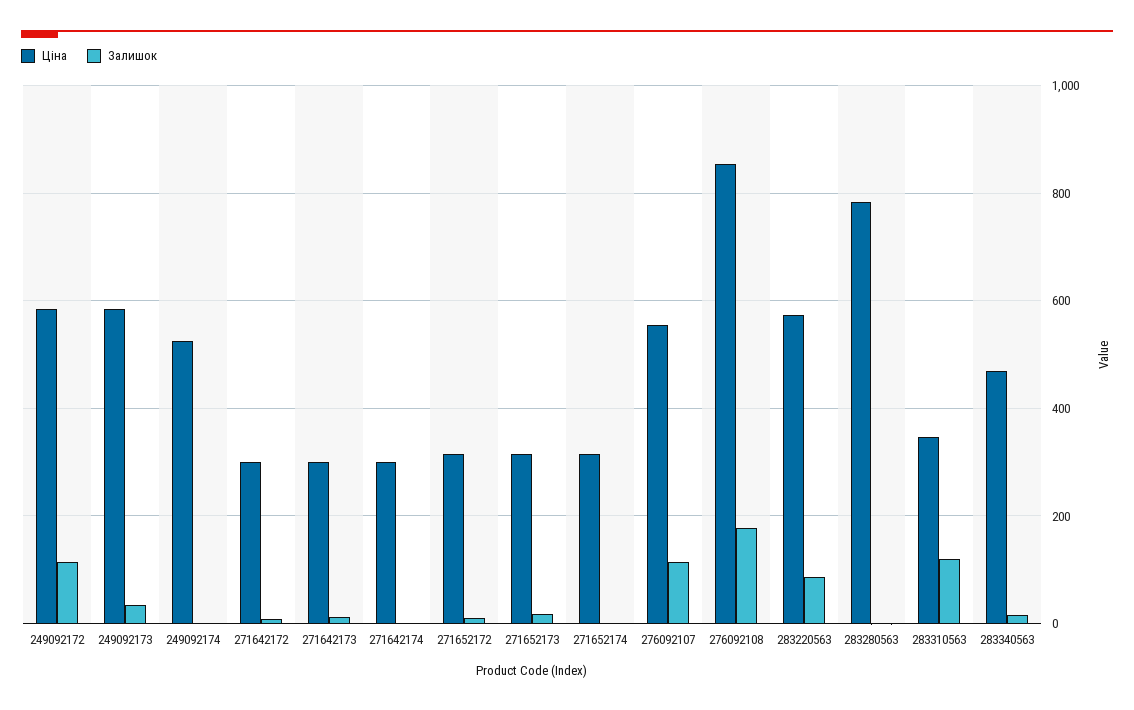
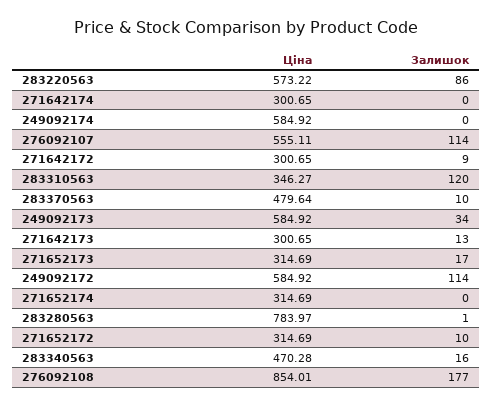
  {
    "Ціна": {
      "249092172": 584.92,
      "249092173": 584.92,
-     "249092174": 520,
+     "249092174": 584.92,
      "271642172": 300.65,
      "271642173": 300.65,
      "271642174": 300.65,
      "271652172": 314.69,
      "271652173": 314.69,
      "271652174": 314.69,
      "276092107": 555.11,
      "276092108": 854.01,
      "283220563": 573.22,
      "283280563": 783.97,
      "283310563": 346.27,
-     "283340563": 470.28
+     "283340563": 470.28,
+     "283370563": 479.64
    },
    "Залишок": {
      "249092172": 114,
      "249092173": 34,
      "249092174": 0,
      "271642172": 9,
      "271642173": 13,
      "271642174": 0,
      "271652172": 10,
      "271652173": 17,
      "271652174": 0,
      "276092107": 114,
      "276092108": 177,
      "283220563": 86,
      "283280563": 1,
      "283310563": 120,
-     "283340563": 16
+     "283340563": 16,
+     "283370563": 10
    }
  }

